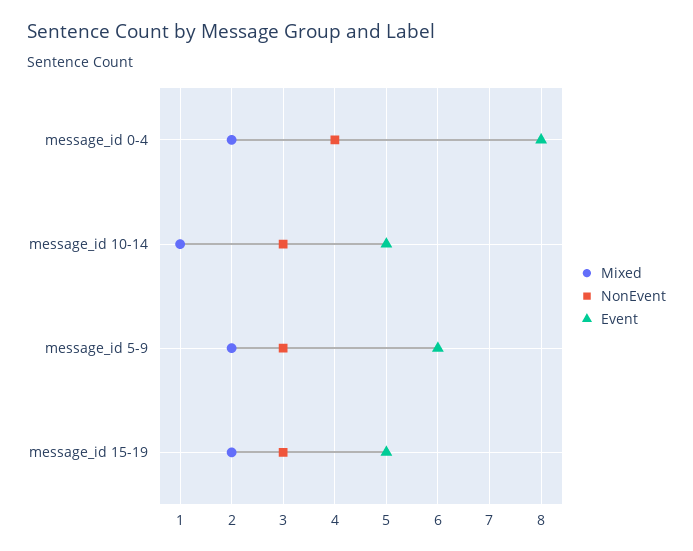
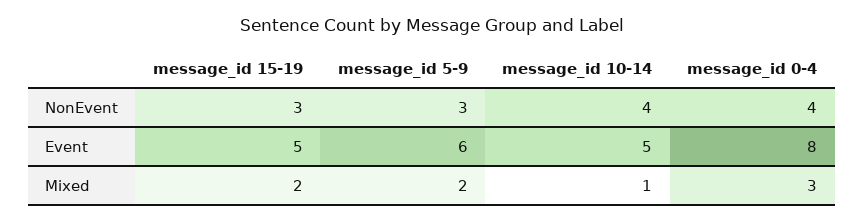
  {
    "Mixed": {
-     "message_id 0-4": 2,
+     "message_id 0-4": 3,
      "message_id 10-14": 1,
      "message_id 5-9": 2,
      "message_id 15-19": 2
    },
    "NonEvent": {
      "message_id 0-4": 4,
-     "message_id 10-14": 3,
+     "message_id 10-14": 4,
      "message_id 5-9": 3,
      "message_id 15-19": 3
    },
    "Event": {
      "message_id 0-4": 8,
      "message_id 10-14": 5,
      "message_id 5-9": 6,
      "message_id 15-19": 5
    }
  }

